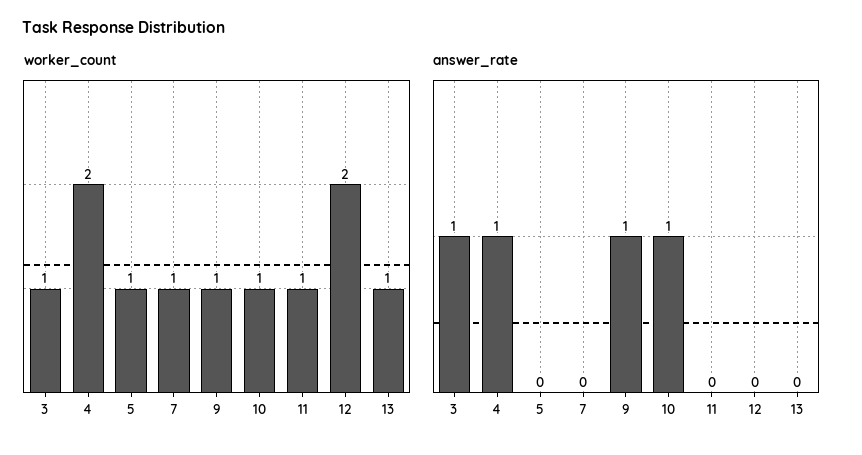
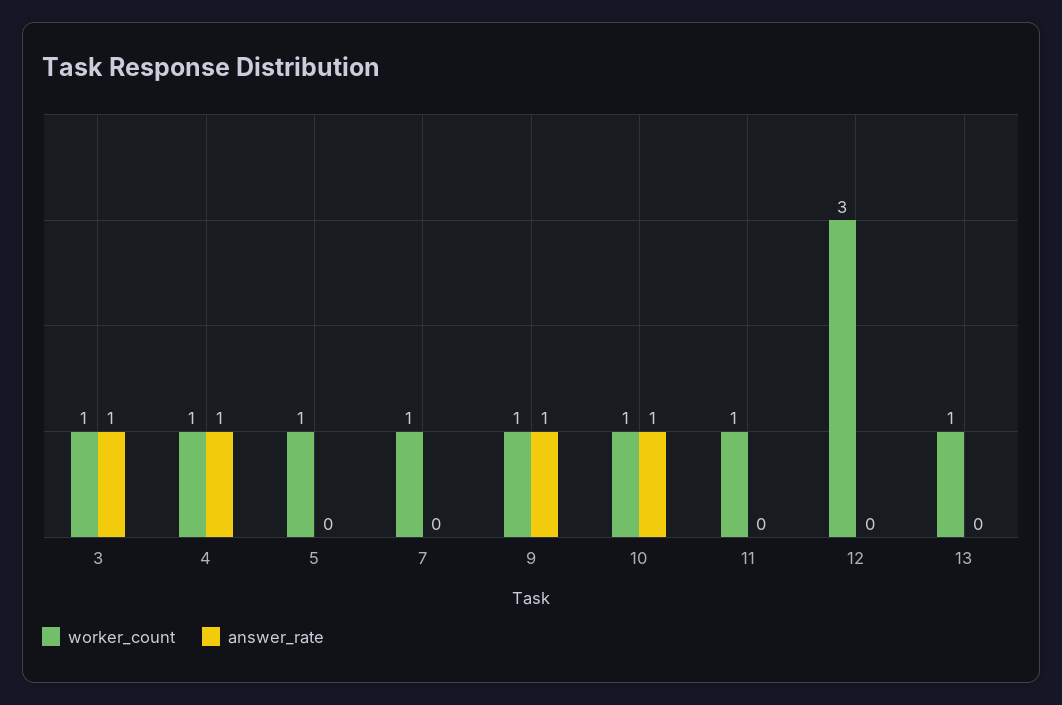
  {
    "worker_count": {
      "3": 1,
-     "4": 2,
+     "4": 1,
      "5": 1,
      "7": 1,
      "9": 1,
      "10": 1,
      "11": 1,
-     "12": 2,
+     "12": 3,
      "13": 1
    },
    "answer_rate": {
      "3": 1,
      "4": 1,
      "5": 0,
      "7": 0,
      "9": 1,
      "10": 1,
      "11": 0,
      "12": 0,
      "13": 0
    }
  }

